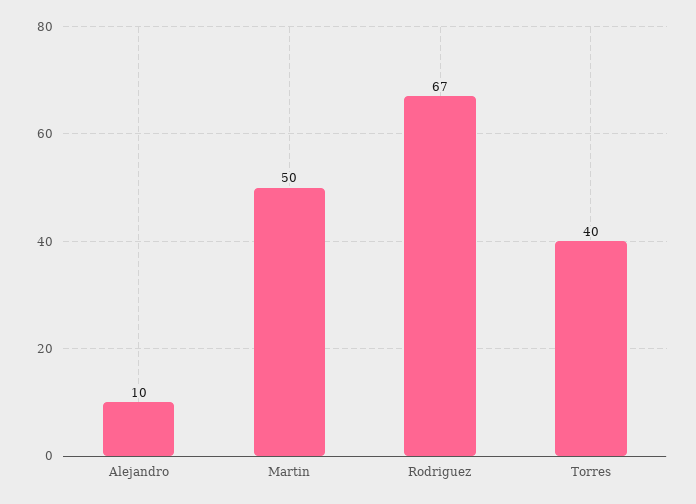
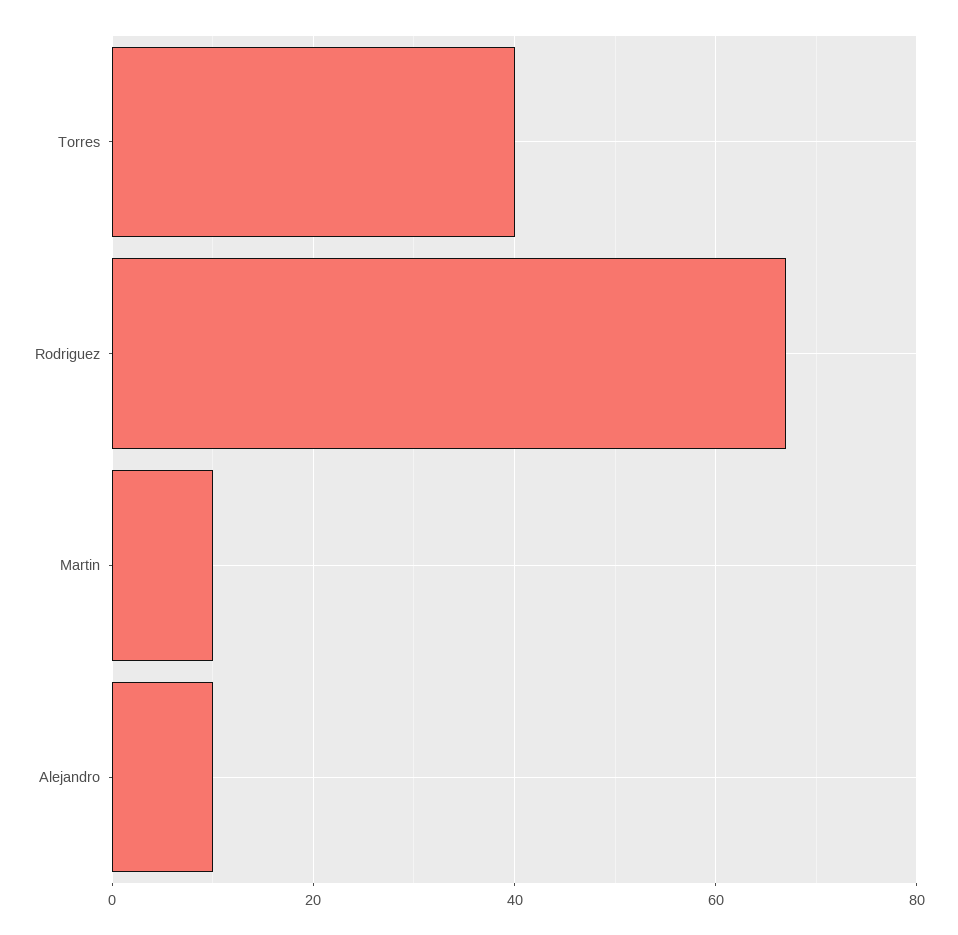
  {
    "Alejandro": 10,
-   "Martin": 50,
+   "Martin": 10,
    "Rodriguez": 67,
    "Torres": 40
  }

